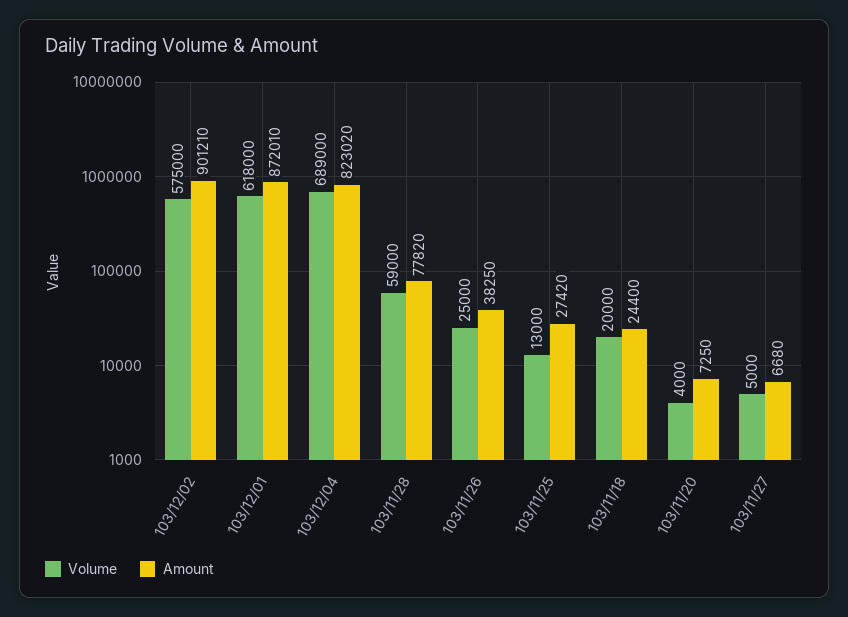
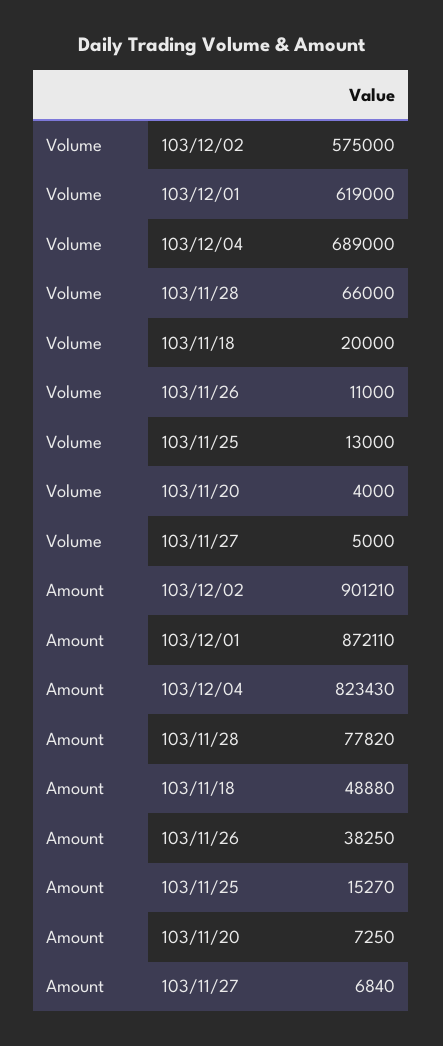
  {
    "Volume": {
      "103/12/02": 575000,
-     "103/12/01": 618000,
+     "103/12/01": 619000,
      "103/12/04": 689000,
-     "103/11/28": 59000,
+     "103/11/28": 66000,
-     "103/11/26": 25000,
+     "103/11/26": 11000,
      "103/11/25": 13000,
      "103/11/18": 20000,
      "103/11/20": 4000,
      "103/11/27": 5000
    },
    "Amount": {
      "103/12/02": 901210,
-     "103/12/01": 872010,
+     "103/12/01": 872110,
-     "103/12/04": 823020,
+     "103/12/04": 823430,
      "103/11/28": 77820,
      "103/11/26": 38250,
-     "103/11/25": 27420,
+     "103/11/25": 15270,
-     "103/11/18": 24400,
+     "103/11/18": 48880,
      "103/11/20": 7250,
-     "103/11/27": 6680
+     "103/11/27": 6840
    }
  }

